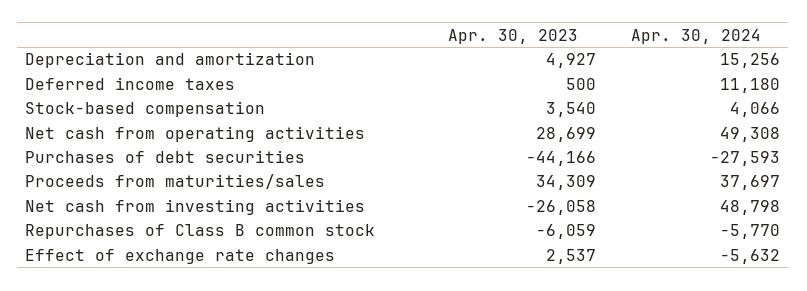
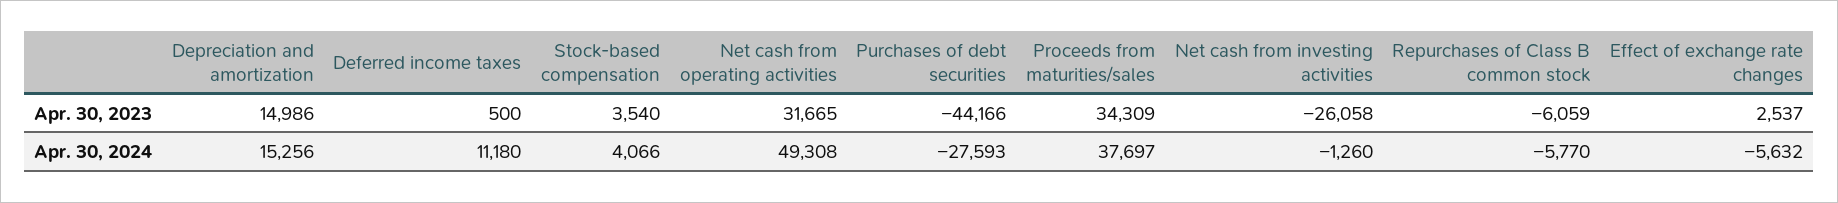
  {
    "Apr. 30, 2023": {
-     "Depreciation and amortization": 4927,
+     "Depreciation and amortization": 14986,
      "Deferred income taxes": 500,
      "Stock-based compensation": 3540,
-     "Net cash from operating activities": 28699,
+     "Net cash from operating activities": 31665,
      "Purchases of debt securities": -44166,
      "Proceeds from maturities/sales": 34309,
      "Net cash from investing activities": -26058,
      "Repurchases of Class B common stock": -6059,
      "Effect of exchange rate changes": 2537
    },
    "Apr. 30, 2024": {
      "Depreciation and amortization": 15256,
      "Deferred income taxes": 11180,
      "Stock-based compensation": 4066,
      "Net cash from operating activities": 49308,
      "Purchases of debt securities": -27593,
      "Proceeds from maturities/sales": 37697,
-     "Net cash from investing activities": 48798,
+     "Net cash from investing activities": -1260,
      "Repurchases of Class B common stock": -5770,
      "Effect of exchange rate changes": -5632
    }
  }

